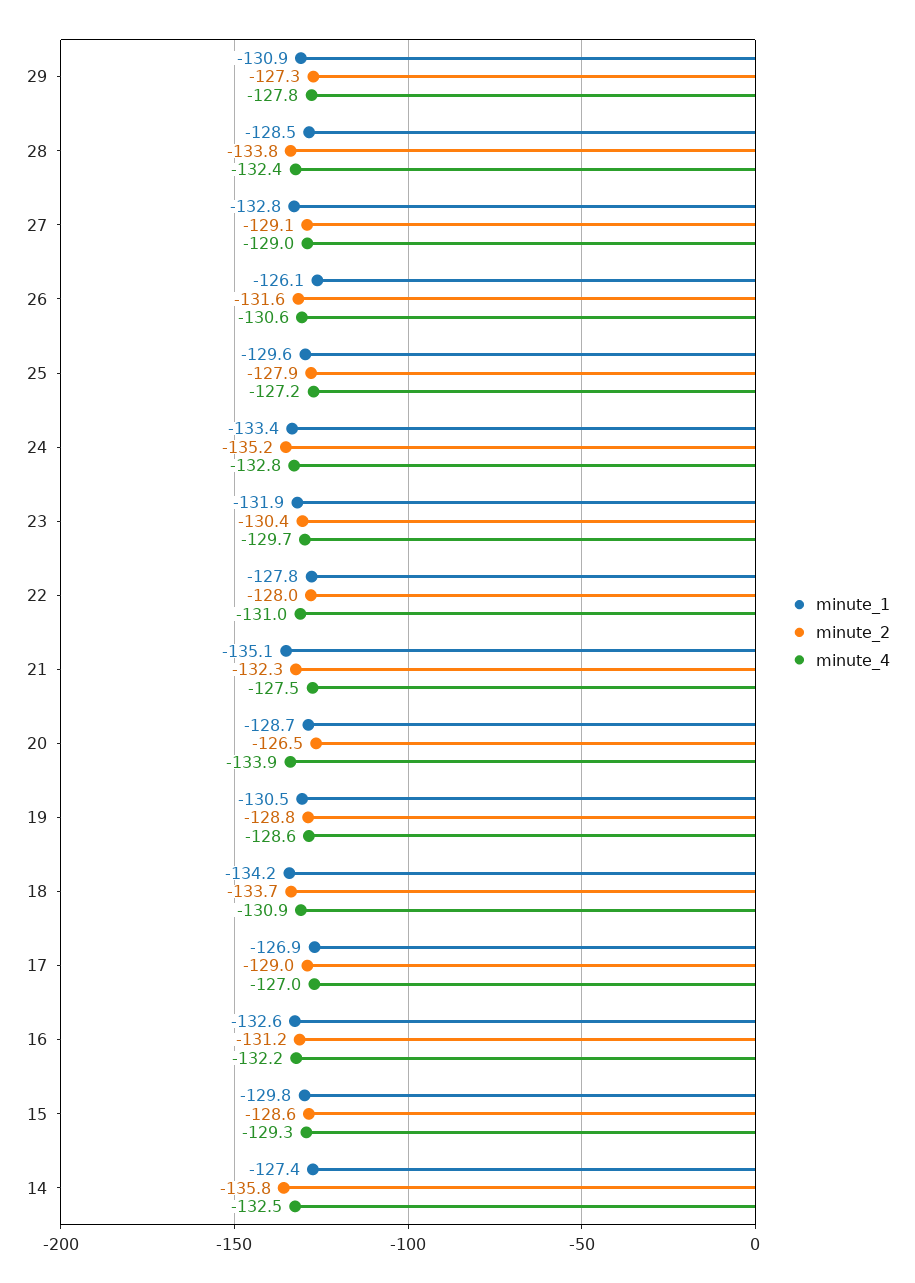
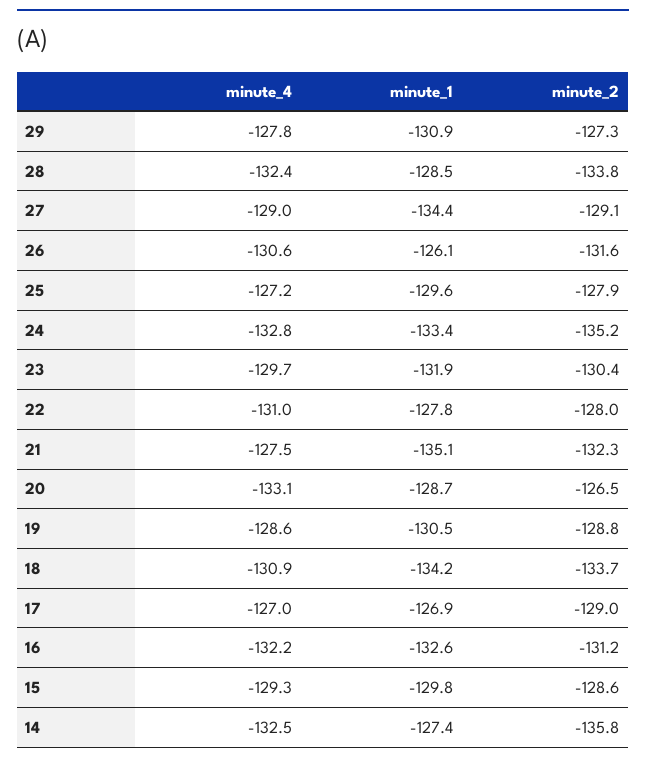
  {
    "minute_1": {
      "29": -130.9,
      "28": -128.5,
-     "27": -132.8,
+     "27": -134.4,
      "26": -126.1,
      "25": -129.6,
      "24": -133.4,
      "23": -131.9,
      "22": -127.8,
      "21": -135.1,
      "20": -128.7,
      "19": -130.5,
      "18": -134.2,
      "17": -126.9,
      "16": -132.6,
      "15": -129.8,
      "14": -127.4
    },
    "minute_2": {
      "29": -127.3,
      "28": -133.8,
      "27": -129.1,
      "26": -131.6,
      "25": -127.9,
      "24": -135.2,
      "23": -130.4,
      "22": -128,
      "21": -132.3,
      "20": -126.5,
      "19": -128.8,
      "18": -133.7,
      "17": -129,
      "16": -131.2,
      "15": -128.6,
      "14": -135.8
    },
    "minute_4": {
      "29": -127.8,
      "28": -132.4,
      "27": -129,
      "26": -130.6,
      "25": -127.2,
      "24": -132.8,
      "23": -129.7,
      "22": -131,
      "21": -127.5,
-     "20": -133.9,
+     "20": -133.1,
      "19": -128.6,
      "18": -130.9,
      "17": -127,
      "16": -132.2,
      "15": -129.3,
      "14": -132.5
    }
  }

